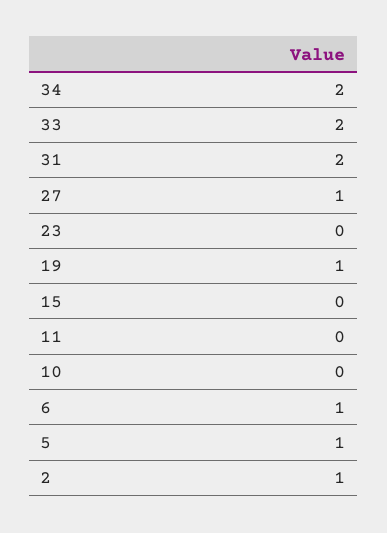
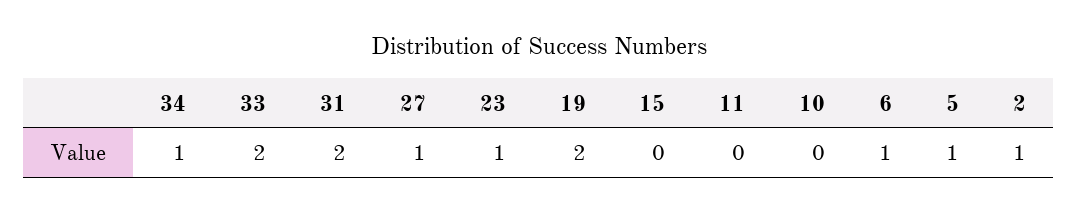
  {
-   "34": 2,
+   "34": 1,
    "33": 2,
    "31": 2,
    "27": 1,
-   "23": 0,
+   "23": 1,
-   "19": 1,
+   "19": 2,
    "15": 0,
    "11": 0,
    "10": 0,
    "6": 1,
    "5": 1,
    "2": 1
  }

